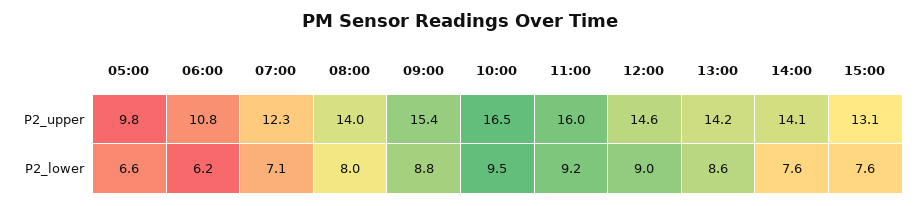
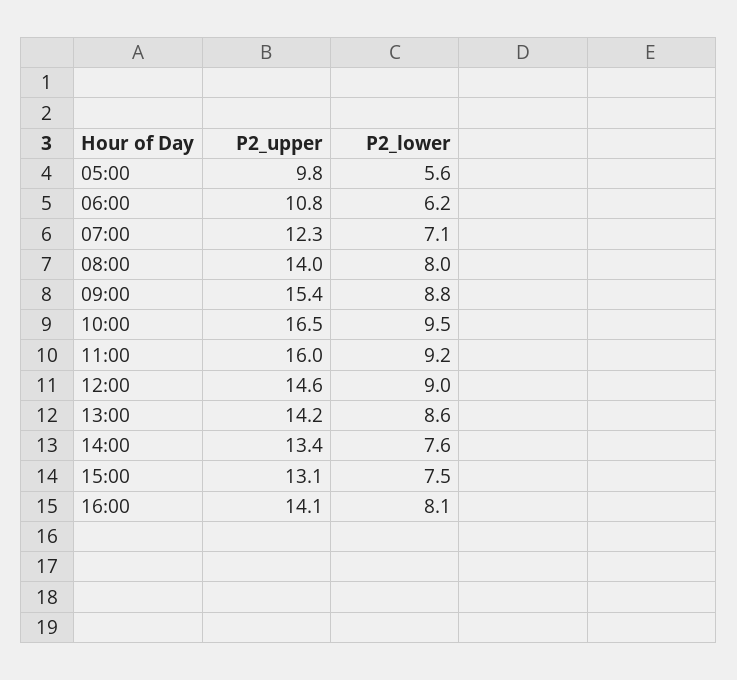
  {
    "05:00": {
      "P2_upper": 9.8,
-     "P2_lower": 6.6
+     "P2_lower": 5.6
    },
    "06:00": {
      "P2_upper": 10.8,
      "P2_lower": 6.2
    },
    "07:00": {
      "P2_upper": 12.3,
      "P2_lower": 7.1
    },
    "08:00": {
      "P2_upper": 14,
      "P2_lower": 8
    },
    "09:00": {
      "P2_upper": 15.4,
      "P2_lower": 8.8
    },
    "10:00": {
      "P2_upper": 16.5,
      "P2_lower": 9.5
    },
    "11:00": {
      "P2_upper": 16,
      "P2_lower": 9.2
    },
    "12:00": {
      "P2_upper": 14.6,
      "P2_lower": 9
    },
    "13:00": {
      "P2_upper": 14.2,
      "P2_lower": 8.6
    },
    "14:00": {
-     "P2_upper": 14.1,
+     "P2_upper": 13.4,
      "P2_lower": 7.6
    },
    "15:00": {
      "P2_upper": 13.1,
-     "P2_lower": 7.6
+     "P2_lower": 7.5
-   }
+   },
+   "16:00": {
+     "P2_upper": 14.1,
+     "P2_lower": 8.1
+   }
  }

